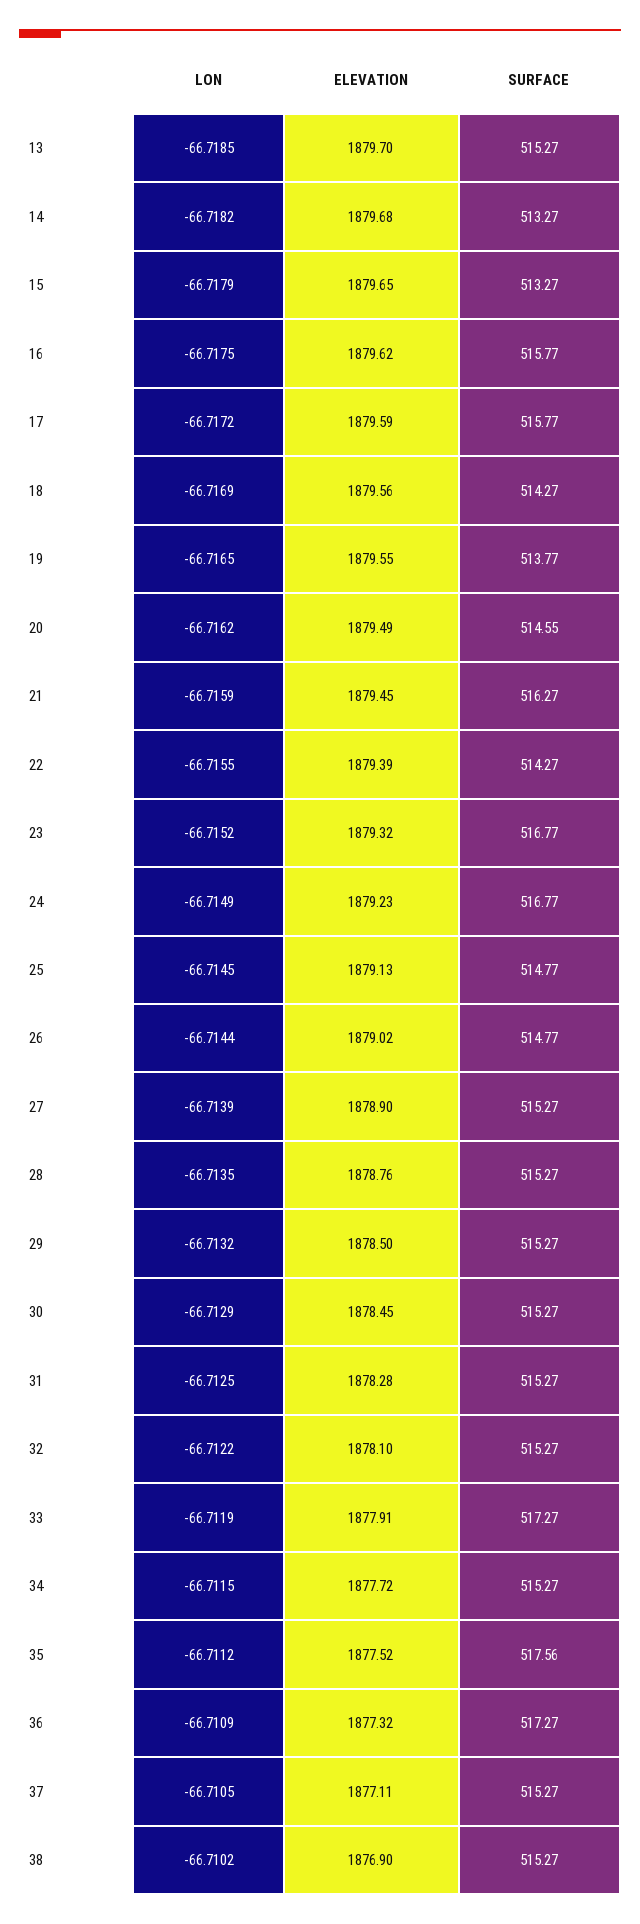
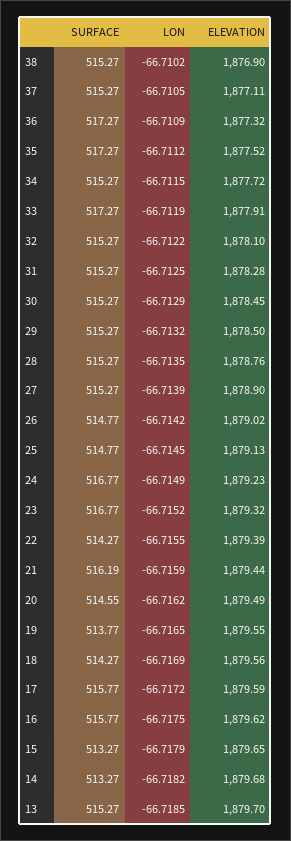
  {
    "LON": {
      "13": -66.7185,
      "14": -66.7182,
      "15": -66.7179,
      "16": -66.7175,
      "17": -66.7172,
      "18": -66.7169,
      "19": -66.7165,
      "20": -66.7162,
      "21": -66.7159,
      "22": -66.7155,
      "23": -66.7152,
      "24": -66.7149,
      "25": -66.7145,
-     "26": -66.7144,
+     "26": -66.7142,
      "27": -66.7139,
      "28": -66.7135,
      "29": -66.7132,
      "30": -66.7129,
      "31": -66.7125,
      "32": -66.7122,
      "33": -66.7119,
      "34": -66.7115,
      "35": -66.7112,
      "36": -66.7109,
      "37": -66.7105,
      "38": -66.7102
    },
    "ELEVATION": {
      "13": 1879.7,
      "14": 1879.68,
      "15": 1879.65,
      "16": 1879.62,
      "17": 1879.59,
      "18": 1879.56,
      "19": 1879.55,
      "20": 1879.49,
-     "21": 1879.45,
+     "21": 1879.44,
      "22": 1879.39,
      "23": 1879.32,
      "24": 1879.23,
      "25": 1879.13,
      "26": 1879.02,
      "27": 1878.9,
      "28": 1878.76,
      "29": 1878.5,
      "30": 1878.45,
      "31": 1878.28,
      "32": 1878.1,
      "33": 1877.91,
      "34": 1877.72,
      "35": 1877.52,
      "36": 1877.32,
      "37": 1877.11,
      "38": 1876.9
    },
    "SURFACE": {
      "13": 515.27,
      "14": 513.27,
      "15": 513.27,
      "16": 515.77,
      "17": 515.77,
      "18": 514.27,
      "19": 513.77,
      "20": 514.55,
-     "21": 516.27,
+     "21": 516.19,
      "22": 514.27,
      "23": 516.77,
      "24": 516.77,
      "25": 514.77,
      "26": 514.77,
      "27": 515.27,
      "28": 515.27,
      "29": 515.27,
      "30": 515.27,
      "31": 515.27,
      "32": 515.27,
      "33": 517.27,
      "34": 515.27,
-     "35": 517.56,
+     "35": 517.27,
      "36": 517.27,
      "37": 515.27,
      "38": 515.27
    }
  }

